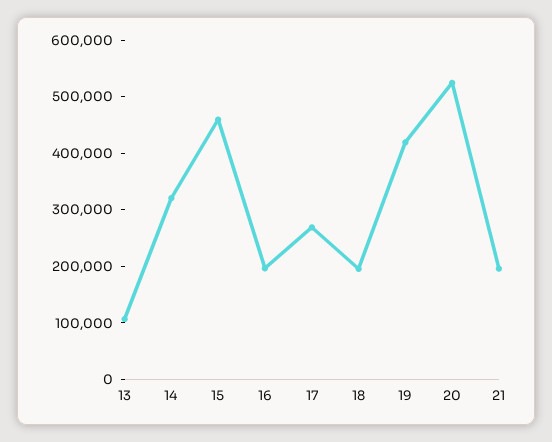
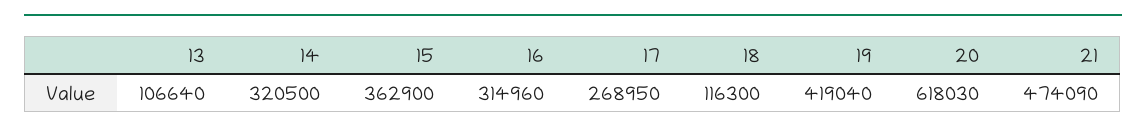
  {
    "13": 106640,
    "14": 320500,
-   "15": 460000,
+   "15": 362900,
-   "16": 200000,
+   "16": 314960,
    "17": 268950,
-   "18": 200000,
+   "18": 116300,
    "19": 419040,
-   "20": 520000,
+   "20": 618030,
-   "21": 200000
+   "21": 474090
  }

